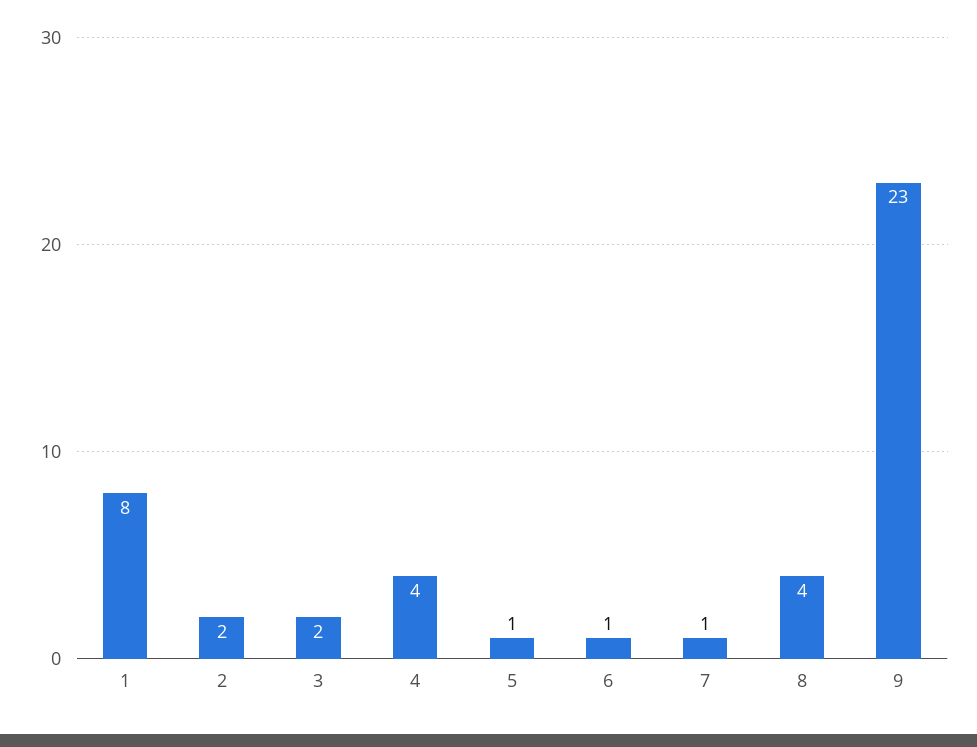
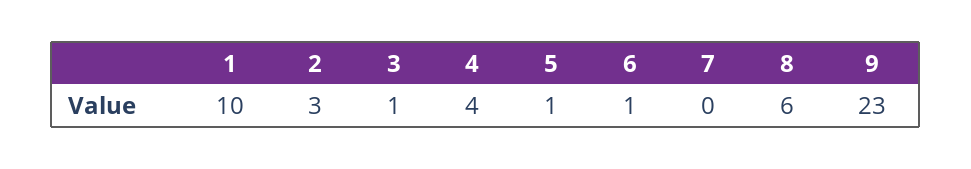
  {
-   "1": 8,
+   "1": 10,
-   "2": 2,
+   "2": 3,
-   "3": 2,
+   "3": 1,
    "4": 4,
    "5": 1,
    "6": 1,
-   "7": 1,
+   "7": 0,
-   "8": 4,
+   "8": 6,
    "9": 23
  }

